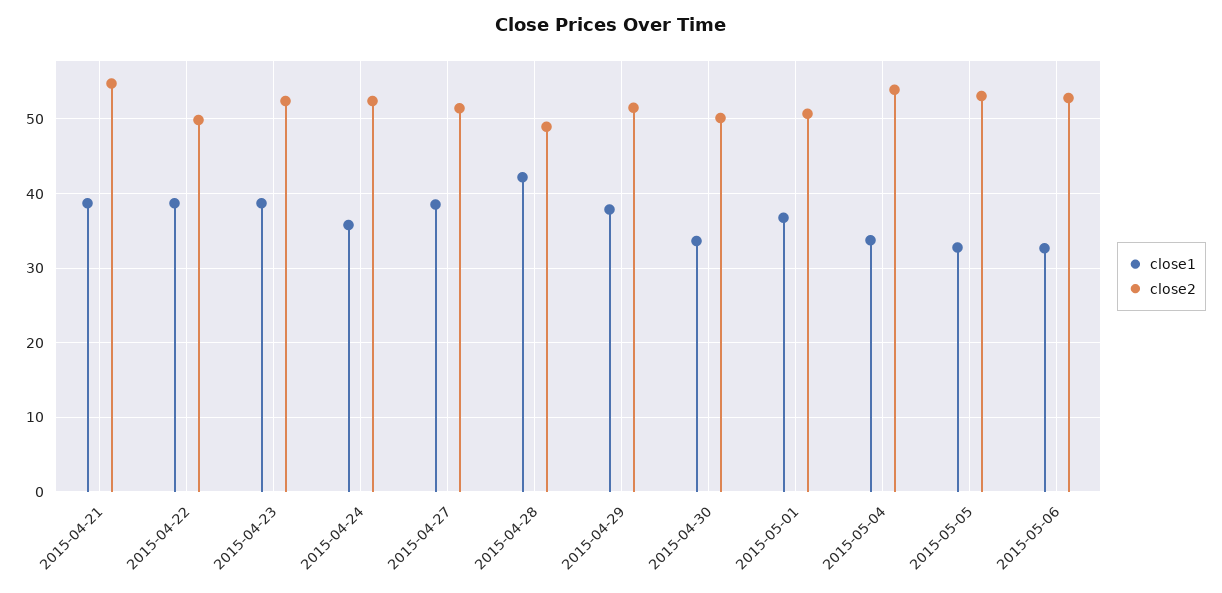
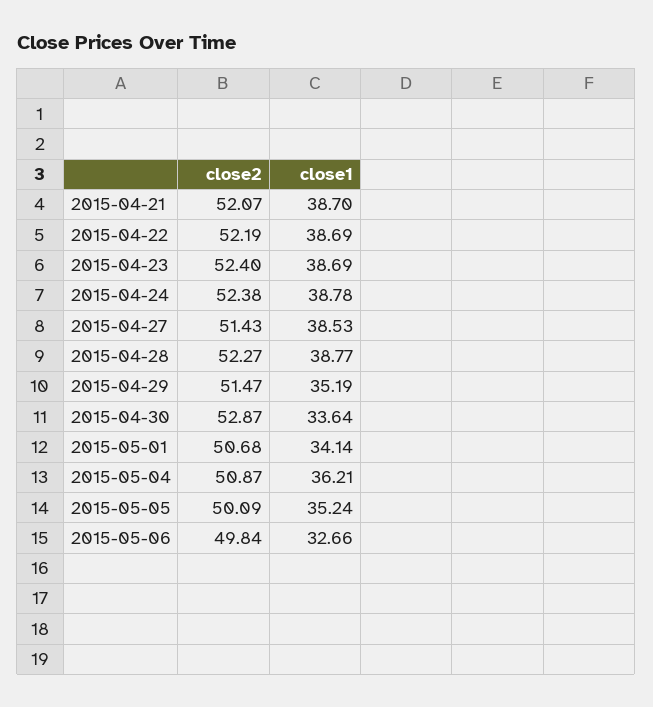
  {
    "close1": {
      "2015-04-21": 38.7,
      "2015-04-22": 38.69,
      "2015-04-23": 38.69,
-     "2015-04-24": 36,
+     "2015-04-24": 38.78,
      "2015-04-27": 38.53,
-     "2015-04-28": 42,
+     "2015-04-28": 38.77,
-     "2015-04-29": 38,
+     "2015-04-29": 35.19,
      "2015-04-30": 33.64,
-     "2015-05-01": 37,
+     "2015-05-01": 34.14,
-     "2015-05-04": 34,
+     "2015-05-04": 36.21,
-     "2015-05-05": 33,
+     "2015-05-05": 35.24,
      "2015-05-06": 32.66
    },
    "close2": {
-     "2015-04-21": 55,
+     "2015-04-21": 52.07,
-     "2015-04-22": 50,
+     "2015-04-22": 52.19,
      "2015-04-23": 52.4,
      "2015-04-24": 52.38,
      "2015-04-27": 51.43,
-     "2015-04-28": 49,
+     "2015-04-28": 52.27,
      "2015-04-29": 51.47,
-     "2015-04-30": 50,
+     "2015-04-30": 52.87,
      "2015-05-01": 50.68,
-     "2015-05-04": 54,
+     "2015-05-04": 50.87,
-     "2015-05-05": 53,
+     "2015-05-05": 50.09,
-     "2015-05-06": 53
+     "2015-05-06": 49.84
    }
  }

